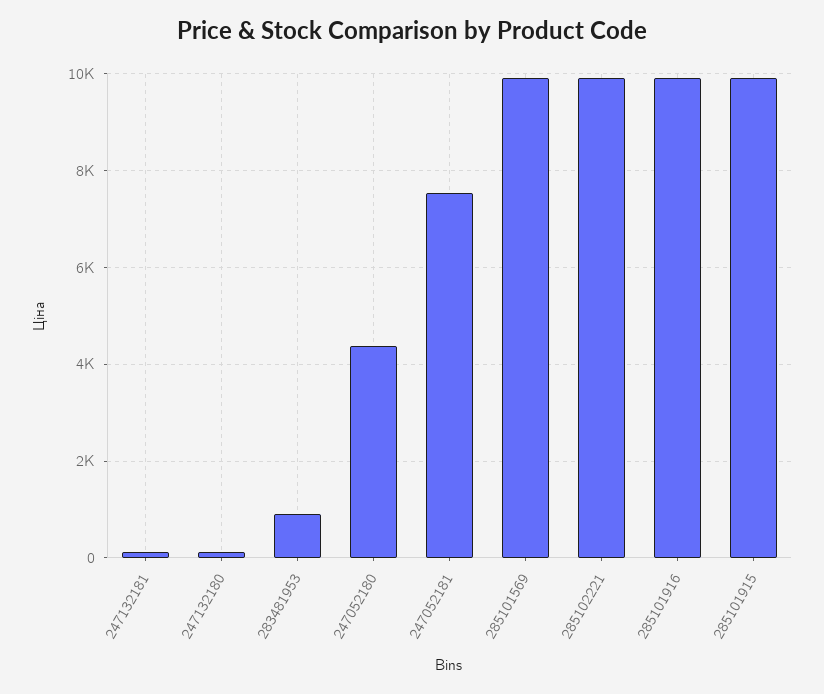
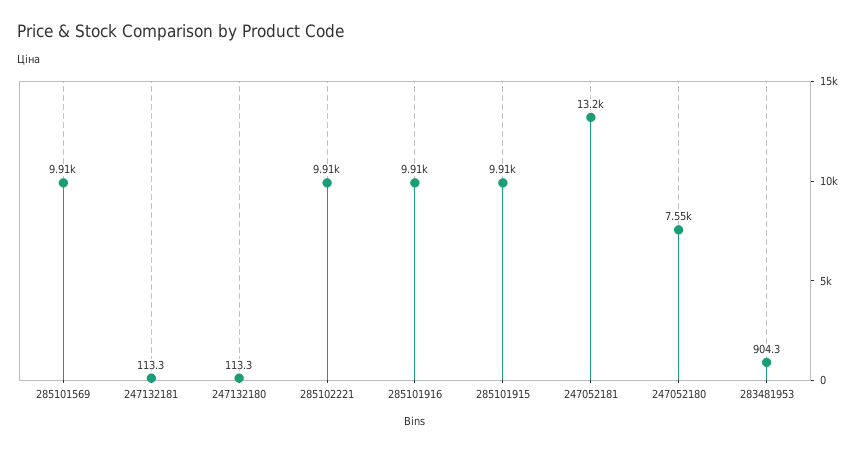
  {
    "247132181": 113.3,
    "247132180": 113.3,
    "283481953": 904.3,
-   "247052180": 4400,
+   "247052180": 7550,
-   "247052181": 7600,
+   "247052181": 13200,
    "285101569": 9910,
    "285102221": 9910,
    "285101916": 9910,
    "285101915": 9910
  }

